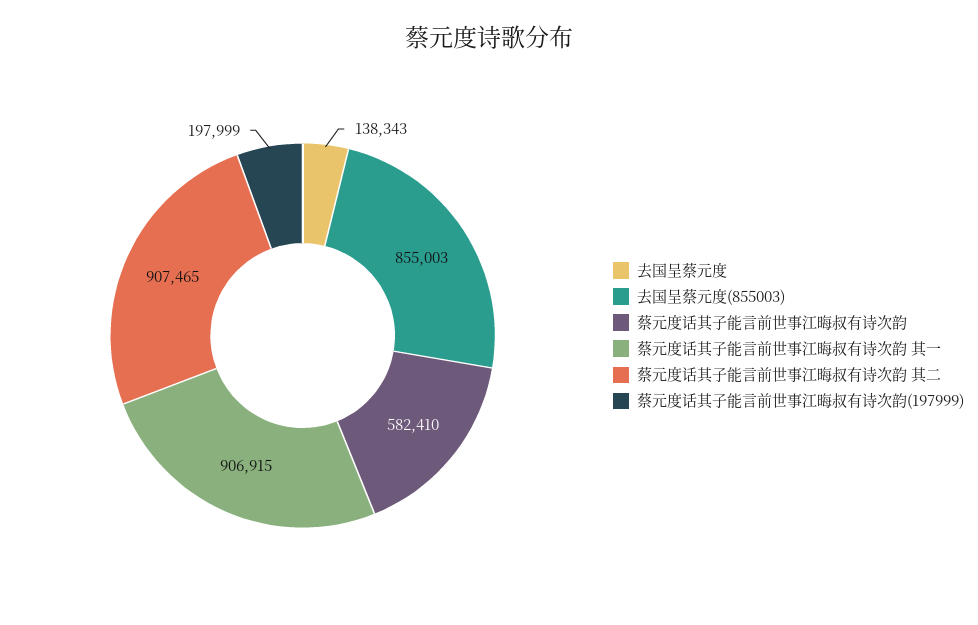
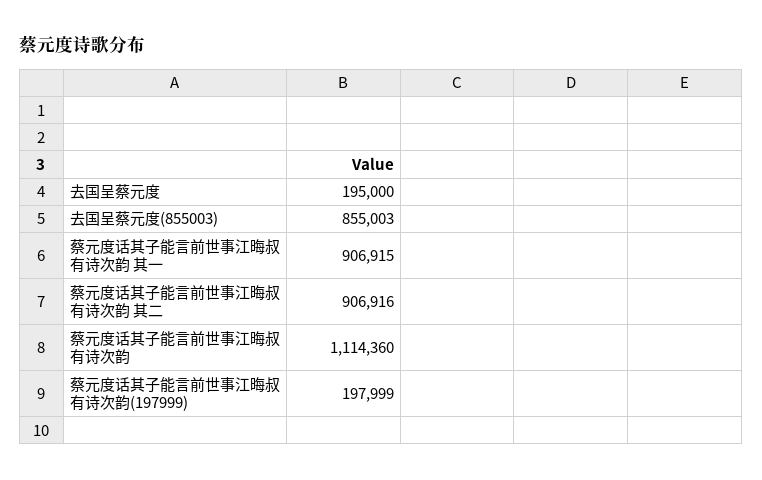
  {
-   "去国呈蔡元度": 138343,
+   "去国呈蔡元度": 195000,
    "去国呈蔡元度(855003)": 855003,
-   "蔡元度话其子能言前世事江晦叔有诗次韵": 582410,
+   "蔡元度话其子能言前世事江晦叔有诗次韵": 1114360,
    "蔡元度话其子能言前世事江晦叔有诗次韵 其一": 906915,
-   "蔡元度话其子能言前世事江晦叔有诗次韵 其二": 907465,
+   "蔡元度话其子能言前世事江晦叔有诗次韵 其二": 906916,
    "蔡元度话其子能言前世事江晦叔有诗次韵(197999)": 197999
  }

